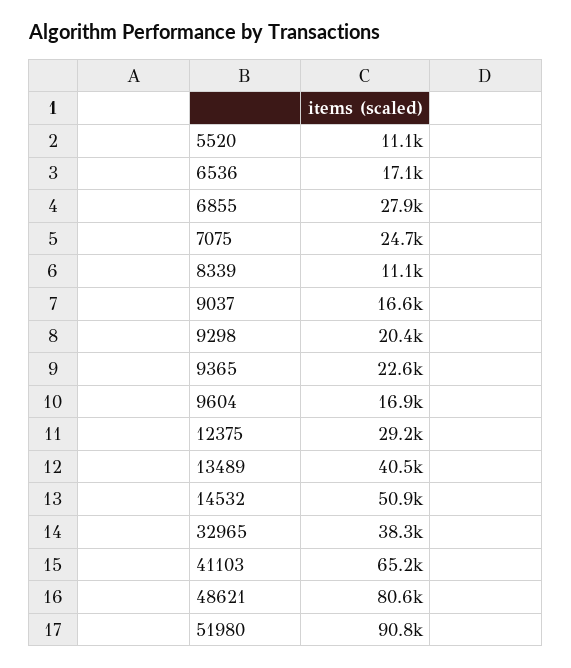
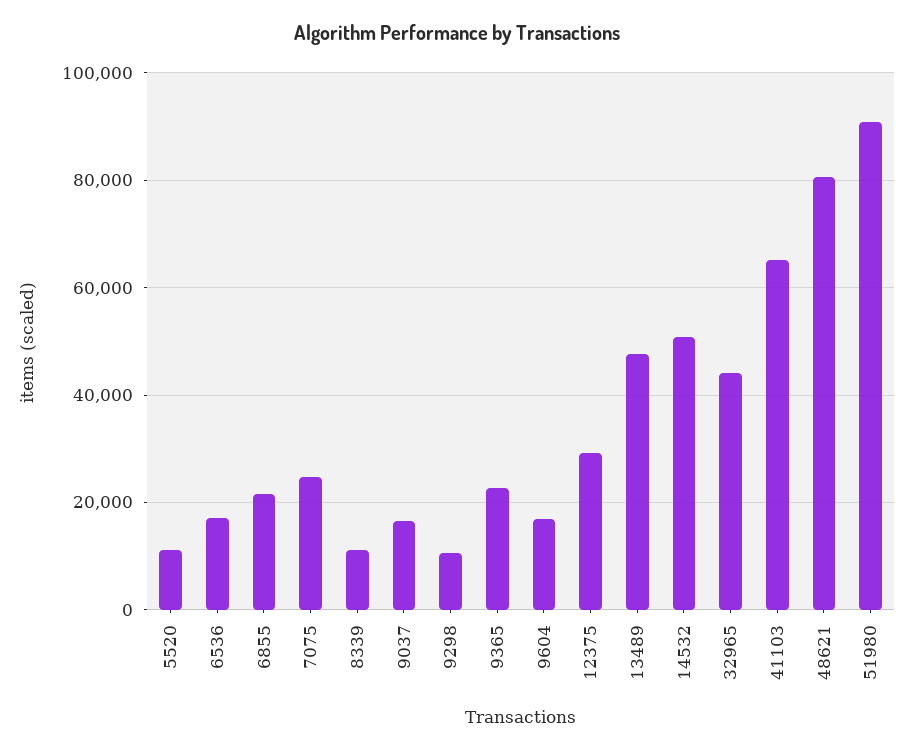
  {
    "5520": 11100,
    "6536": 17100,
-   "6855": 27900,
+   "6855": 22000,
    "7075": 24700,
    "8339": 11100,
    "9037": 16600,
-   "9298": 20400,
+   "9298": 10000,
    "9365": 22600,
    "9604": 16900,
    "12375": 29200,
-   "13489": 40500,
+   "13489": 48000,
    "14532": 50900,
-   "32965": 38300,
+   "32965": 44000,
    "41103": 65200,
    "48621": 80600,
    "51980": 90800
  }

